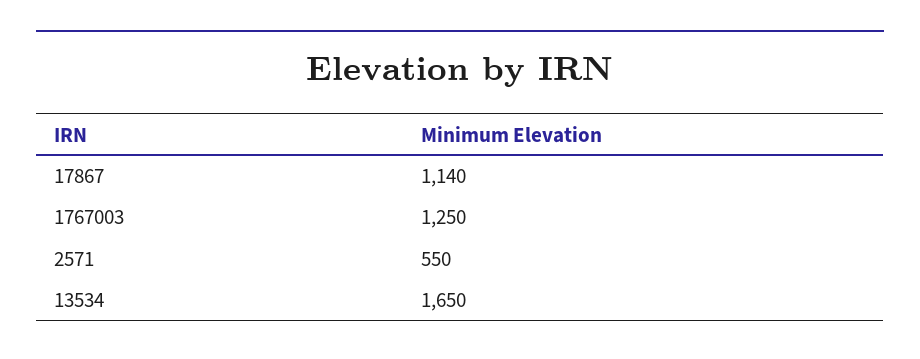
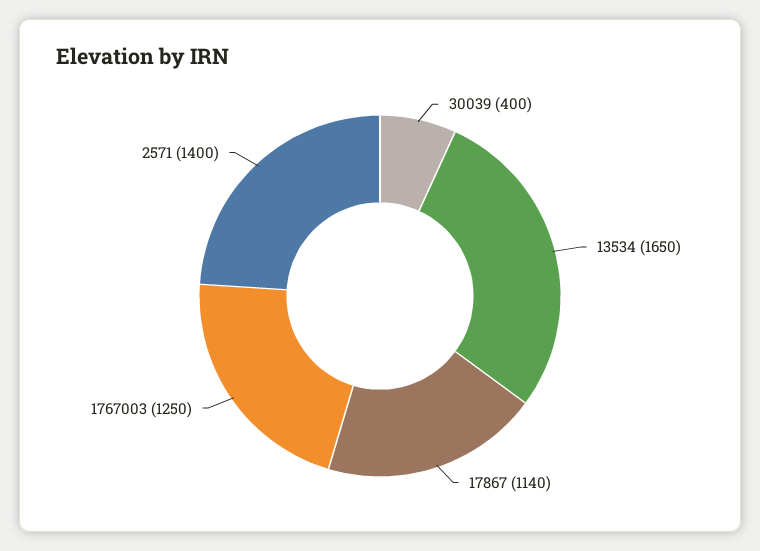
  {
    "17867": 1140,
    "1767003": 1250,
-   "2571": 550,
+   "2571": 1400,
-   "13534": 1650
+   "13534": 1650,
+   "30039": 400
  }

